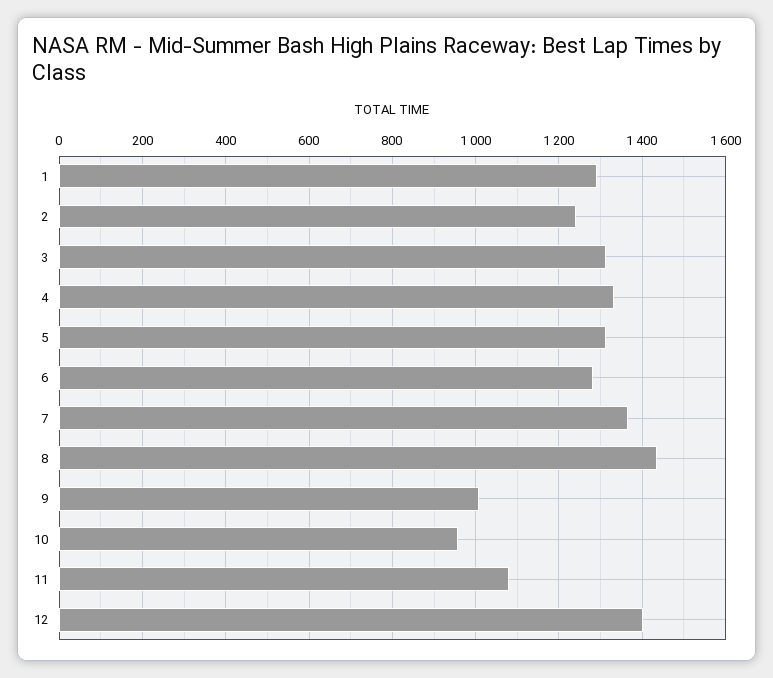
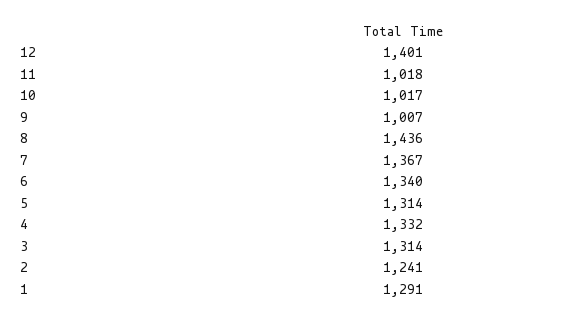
  {
    "1": 1291,
    "2": 1241,
    "3": 1314,
    "4": 1332,
    "5": 1314,
-   "6": 1280,
+   "6": 1340,
    "7": 1367,
    "8": 1436,
    "9": 1007,
-   "10": 960,
+   "10": 1017,
-   "11": 1080,
+   "11": 1018,
    "12": 1401
  }

